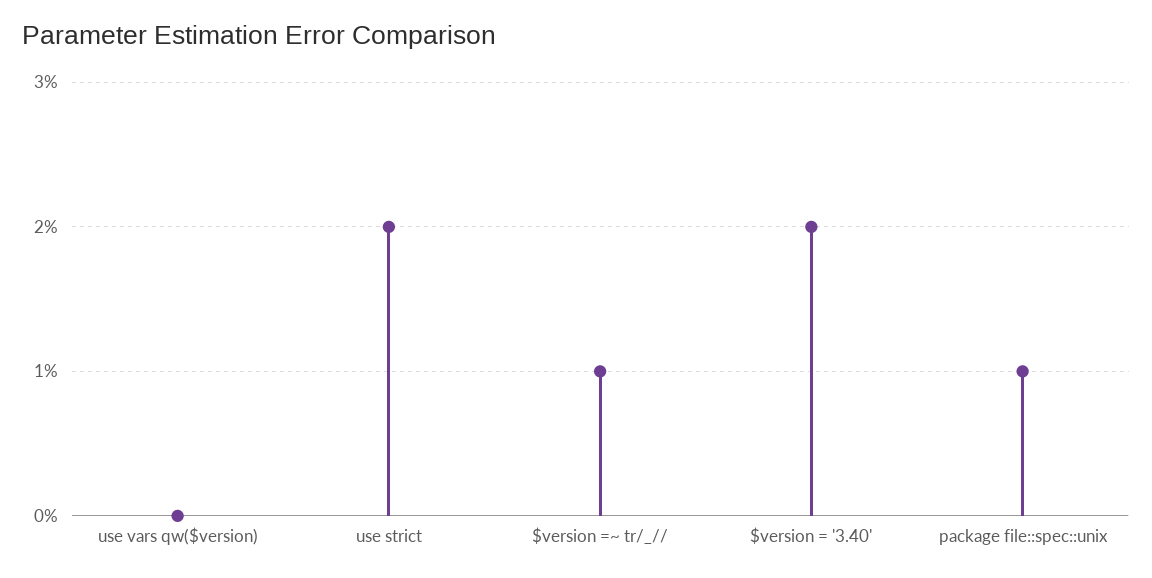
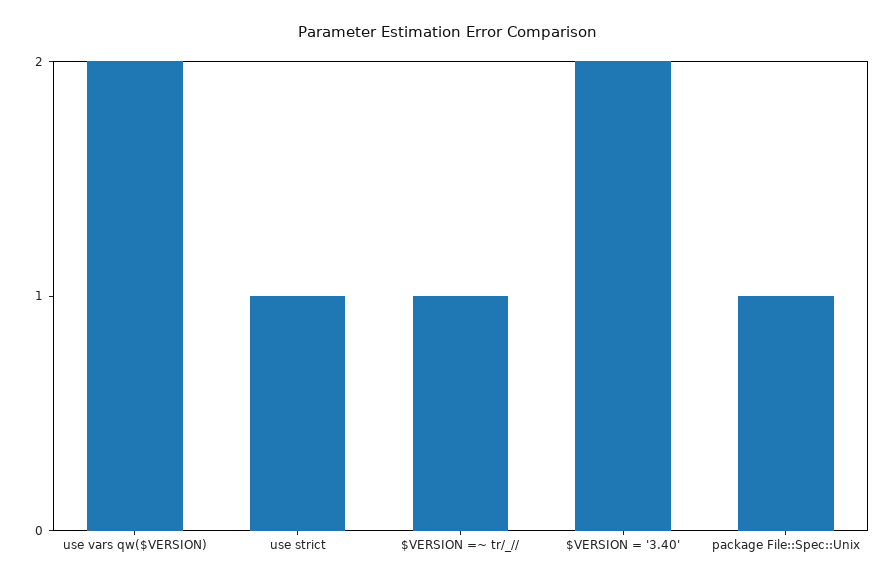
  {
-   "use vars qw($version)": 0,
+   "use vars qw($version)": 2,
-   "use strict": 2,
+   "use strict": 1,
    "$version =~ tr/_//": 1,
    "$version = '3.40'": 2,
    "package file::spec::unix": 1
  }

